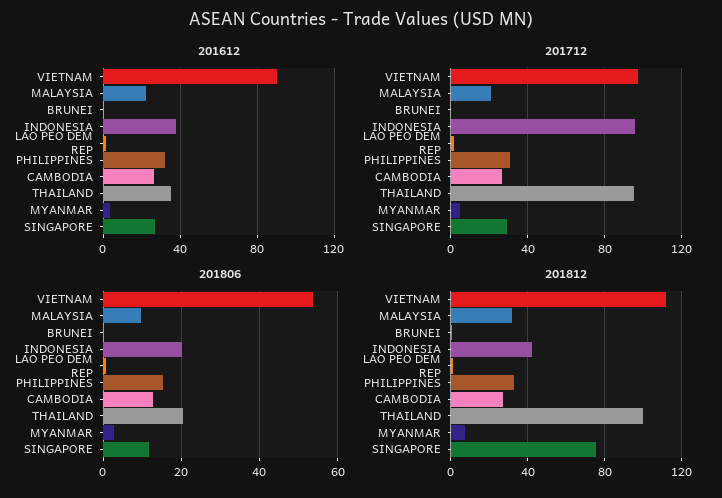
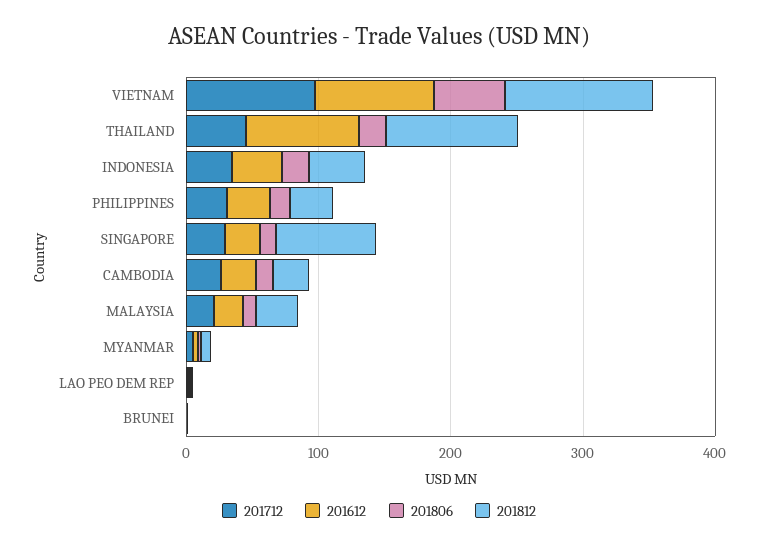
  {
    "201612": {
      "VIETNAM": 90,
      "MALAYSIA": 20,
      "BRUNEI": 0,
      "INDONESIA": 40,
      "LAO PEO DEM REP": 0,
      "PHILIPPINES": 30,
      "CAMBODIA": 25,
-     "THAILAND": 35,
+     "THAILAND": 80,
      "MYANMAR": 5,
      "SINGAPORE": 25
    },
    "201712": {
      "VIETNAM": 95,
      "MALAYSIA": 20,
      "BRUNEI": 0,
-     "INDONESIA": 95,
+     "INDONESIA": 40,
      "LAO PEO DEM REP": 0,
      "PHILIPPINES": 30,
      "CAMBODIA": 25,
-     "THAILAND": 95,
+     "THAILAND": 40,
      "MYANMAR": 5,
      "SINGAPORE": 30
    },
    "201806": {
      "VIETNAM": 54,
      "MALAYSIA": 10,
      "BRUNEI": 0,
      "INDONESIA": 20,
      "LAO PEO DEM REP": 0,
      "PHILIPPINES": 16,
      "CAMBODIA": 12,
      "THAILAND": 20,
      "MYANMAR": 2,
      "SINGAPORE": 12
    },
    "201812": {
      "VIETNAM": 110,
      "MALAYSIA": 30,
      "BRUNEI": 0,
      "INDONESIA": 40,
      "LAO PEO DEM REP": 0,
      "PHILIPPINES": 35,
      "CAMBODIA": 25,
      "THAILAND": 100,
      "MYANMAR": 5,
      "SINGAPORE": 75
    }
  }

